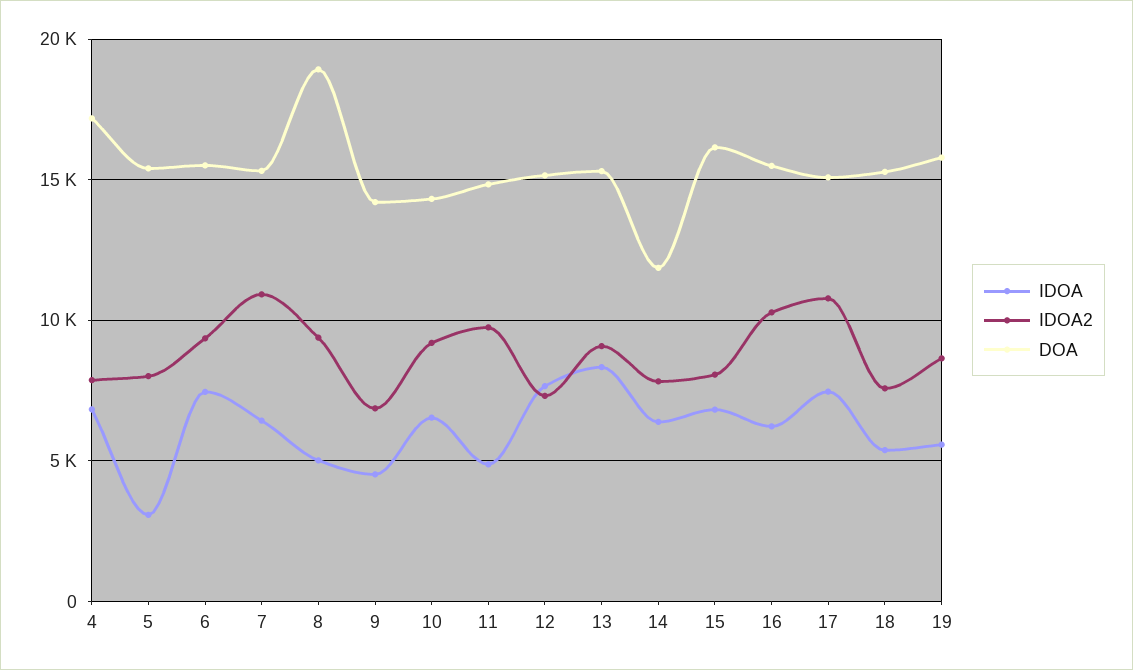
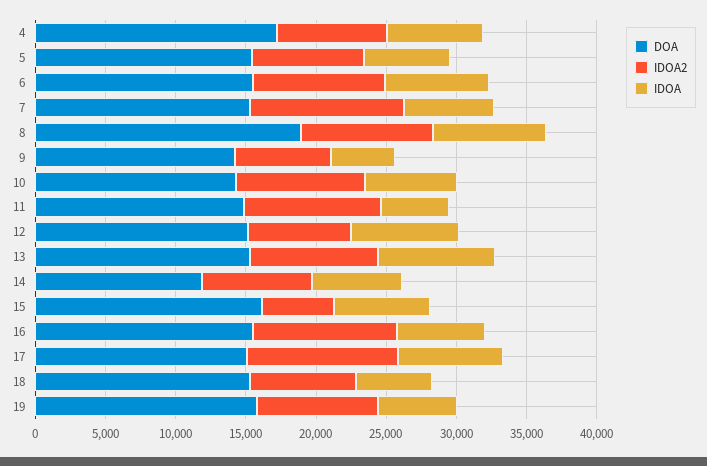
  {
    "IDOA": {
      "4": 7000,
-     "5": 3000,
+     "5": 6000,
      "6": 7500,
      "7": 6500,
-     "8": 5000,
+     "8": 8000,
      "9": 4500,
      "10": 6500,
      "11": 5000,
      "12": 7500,
      "13": 8500,
      "14": 6500,
      "15": 7000,
      "16": 6000,
      "17": 7500,
      "18": 5500,
      "19": 5500
    },
    "IDOA2": {
      "4": 8000,
      "5": 8000,
      "6": 9500,
      "7": 11000,
      "8": 9500,
      "9": 7000,
      "10": 9000,
      "11": 9500,
      "12": 7500,
      "13": 9000,
      "14": 8000,
-     "15": 8000,
+     "15": 5000,
      "16": 10500,
      "17": 11000,
      "18": 7500,
      "19": 8500
    },
    "DOA": {
      "4": 17000,
      "5": 15500,
      "6": 15500,
      "7": 15500,
      "8": 19000,
      "9": 14000,
      "10": 14500,
      "11": 15000,
      "12": 15000,
      "13": 15500,
      "14": 12000,
      "15": 16000,
      "16": 15500,
      "17": 15000,
      "18": 15500,
      "19": 16000
    }
  }

